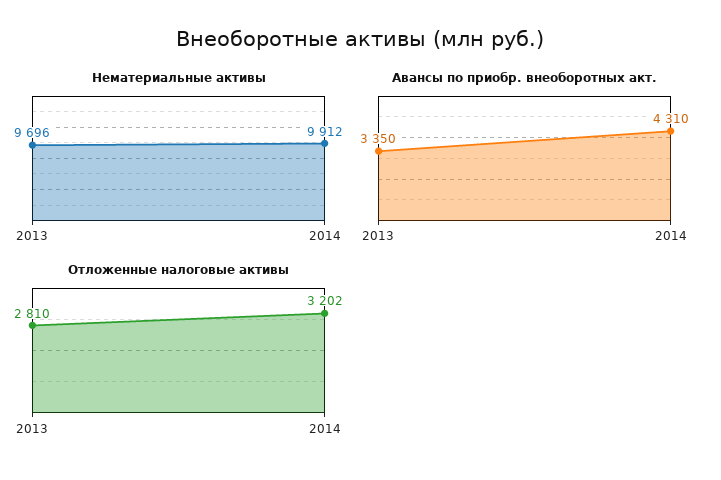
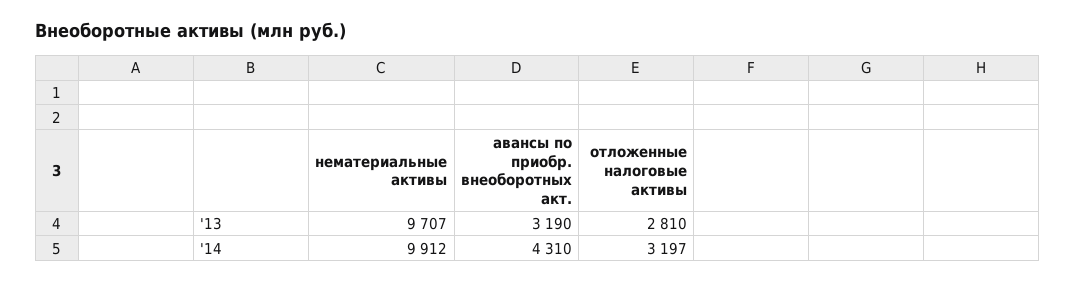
  {
    "Нематериальные активы": {
-     "2013": 9696,
+     "2013": 9707,
      "2014": 9912
    },
    "Авансы по приобр. внеоборотных акт.": {
-     "2013": 3350,
+     "2013": 3190,
      "2014": 4310
    },
    "Отложенные налоговые активы": {
      "2013": 2810,
-     "2014": 3202
+     "2014": 3197
    }
  }

